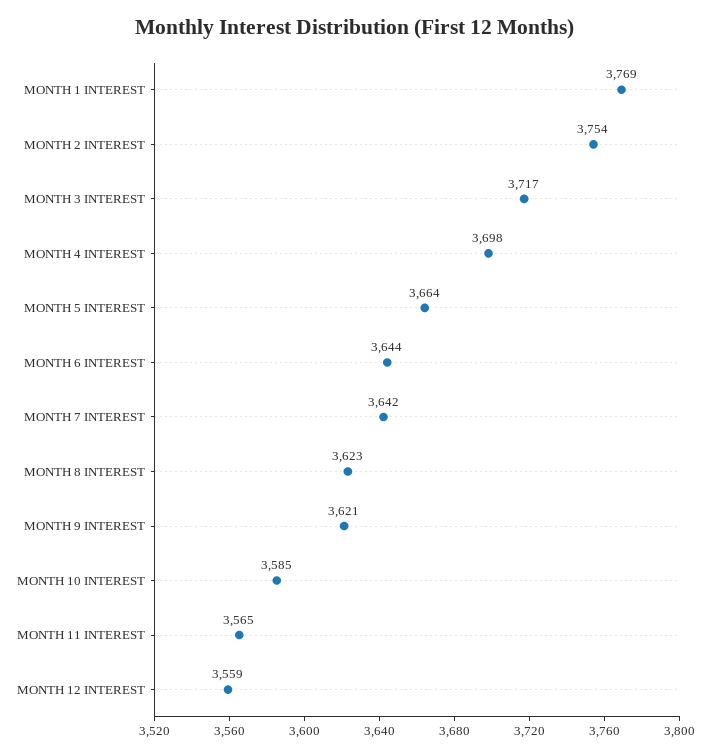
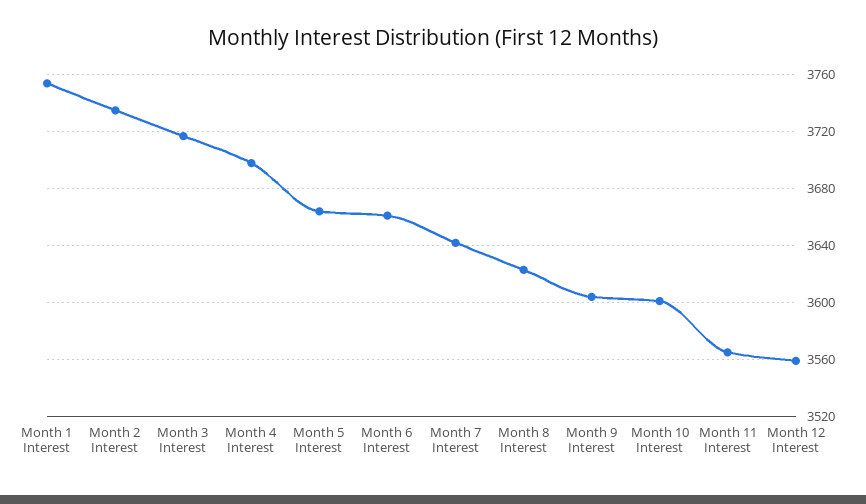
  {
-   "MONTH 1 INTEREST": 3769,
+   "MONTH 1 INTEREST": 3755,
-   "MONTH 2 INTEREST": 3754,
+   "MONTH 2 INTEREST": 3735,
    "MONTH 3 INTEREST": 3717,
    "MONTH 4 INTEREST": 3698,
    "MONTH 5 INTEREST": 3664,
-   "MONTH 6 INTEREST": 3644,
+   "MONTH 6 INTEREST": 3660,
    "MONTH 7 INTEREST": 3642,
    "MONTH 8 INTEREST": 3623,
-   "MONTH 9 INTEREST": 3621,
+   "MONTH 9 INTEREST": 3605,
-   "MONTH 10 INTEREST": 3585,
+   "MONTH 10 INTEREST": 3600,
    "MONTH 11 INTEREST": 3565,
    "MONTH 12 INTEREST": 3559
  }

